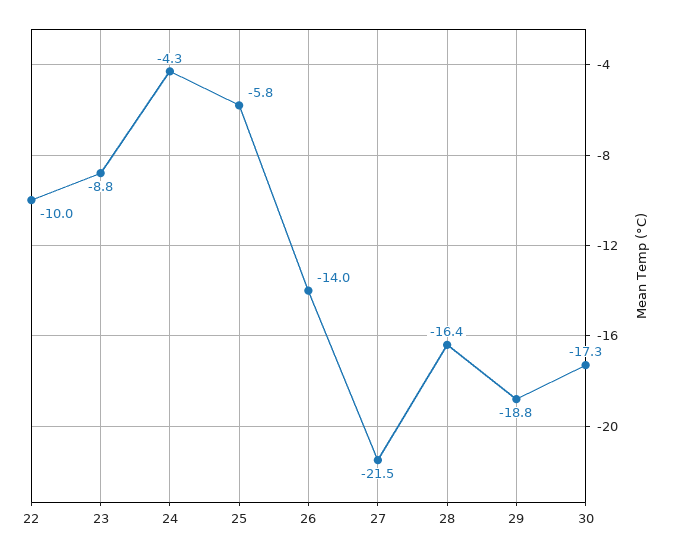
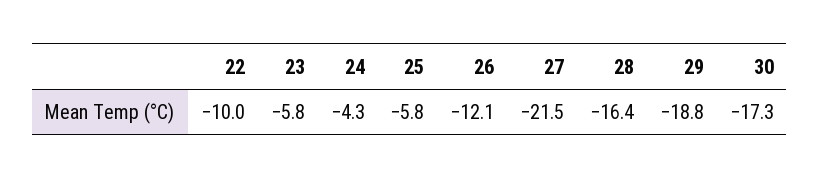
  {
    "22": -10,
-   "23": -8.8,
+   "23": -5.8,
    "24": -4.3,
    "25": -5.8,
-   "26": -14,
+   "26": -12.1,
    "27": -21.5,
    "28": -16.4,
    "29": -18.8,
    "30": -17.3
  }

